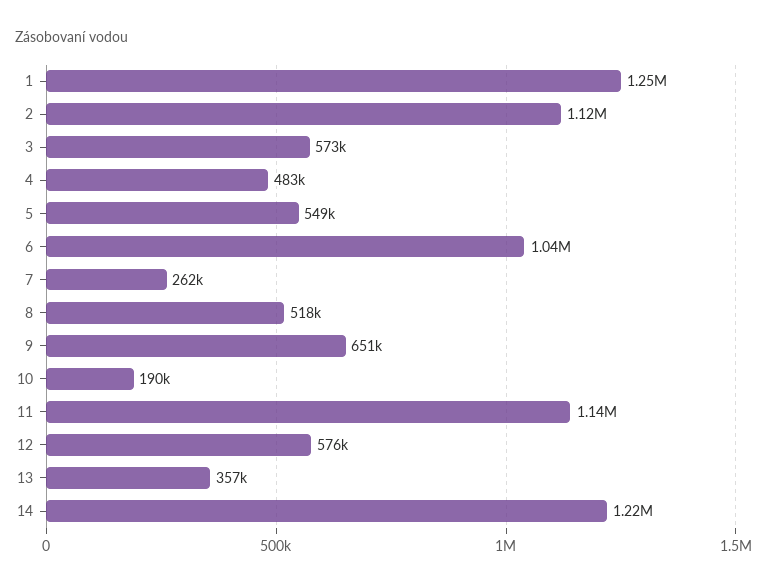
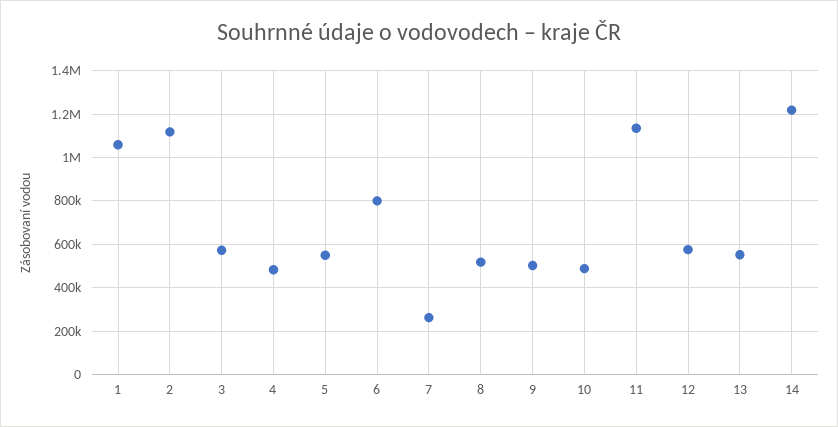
  {
-   "1": 1250000,
+   "1": 1050000,
    "2": 1120000,
    "3": 573000,
    "4": 483000,
    "5": 549000,
-   "6": 1040000,
+   "6": 800000,
    "7": 262000,
    "8": 518000,
-   "9": 651000,
+   "9": 500000,
-   "10": 190000,
+   "10": 500000,
    "11": 1140000,
    "12": 576000,
-   "13": 357000,
+   "13": 550000,
    "14": 1220000
  }

